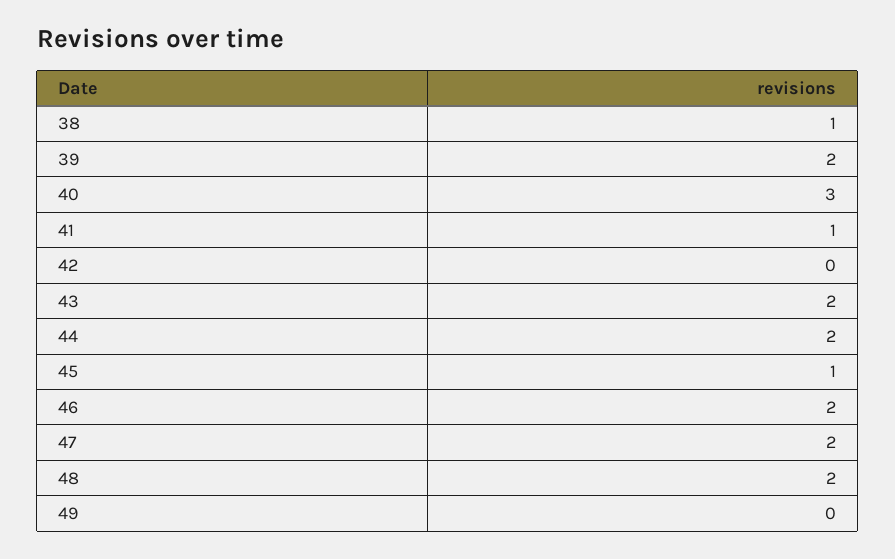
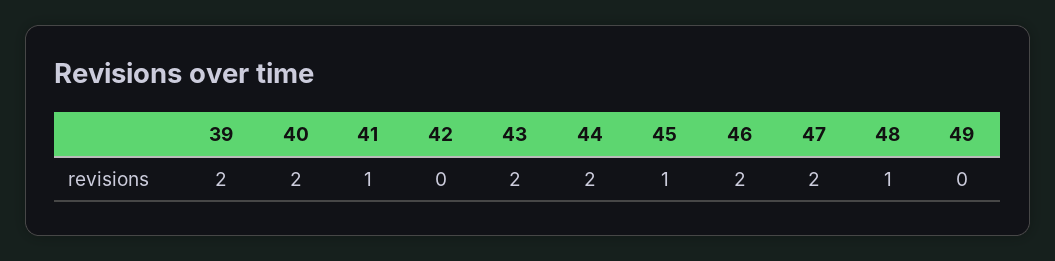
  {
-   "38": 1,
    "39": 2,
-   "40": 3,
+   "40": 2,
    "41": 1,
    "42": 0,
    "43": 2,
    "44": 2,
    "45": 1,
    "46": 2,
    "47": 2,
-   "48": 2,
+   "48": 1,
    "49": 0
  }

